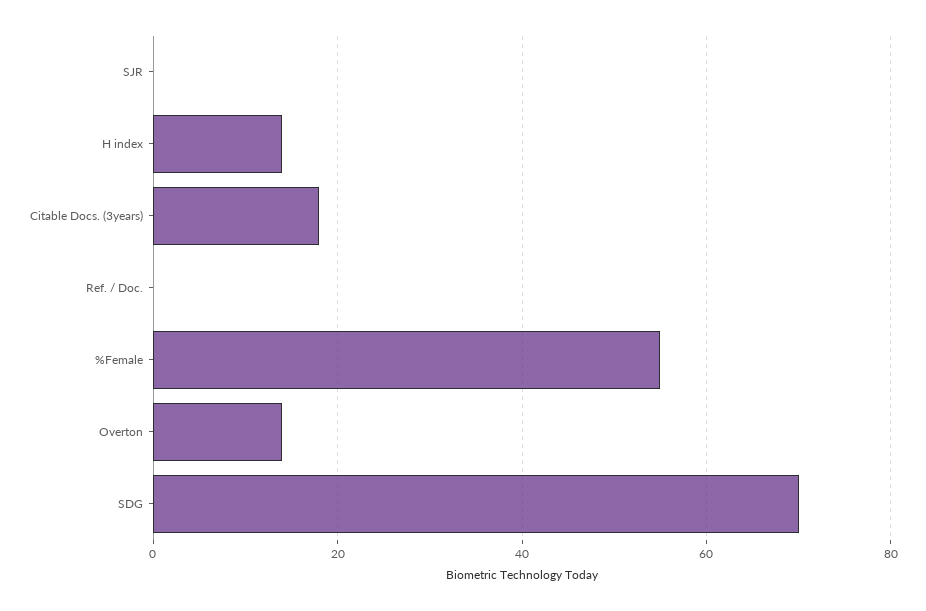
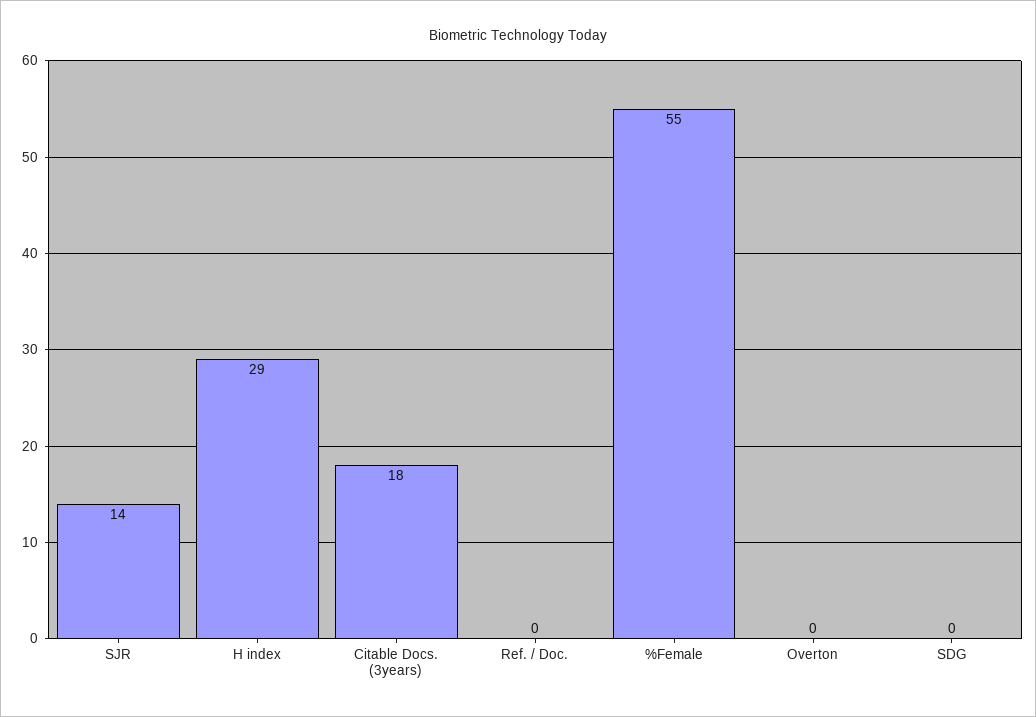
  {
-   "SJR": 0,
+   "SJR": 14,
-   "H index": 15,
+   "H index": 29,
    "Citable Docs. (3years)": 18,
    "Ref. / Doc.": 0,
    "%Female": 55,
-   "Overton": 15,
+   "Overton": 0,
-   "SDG": 70
+   "SDG": 0
  }

